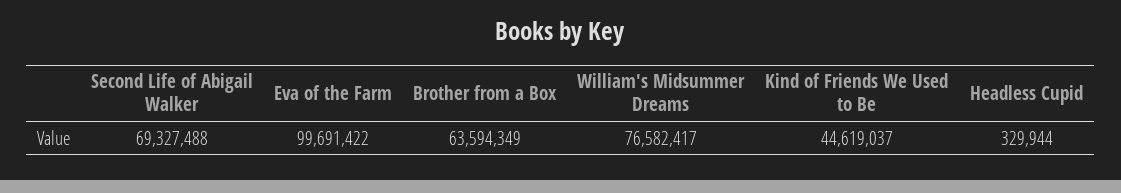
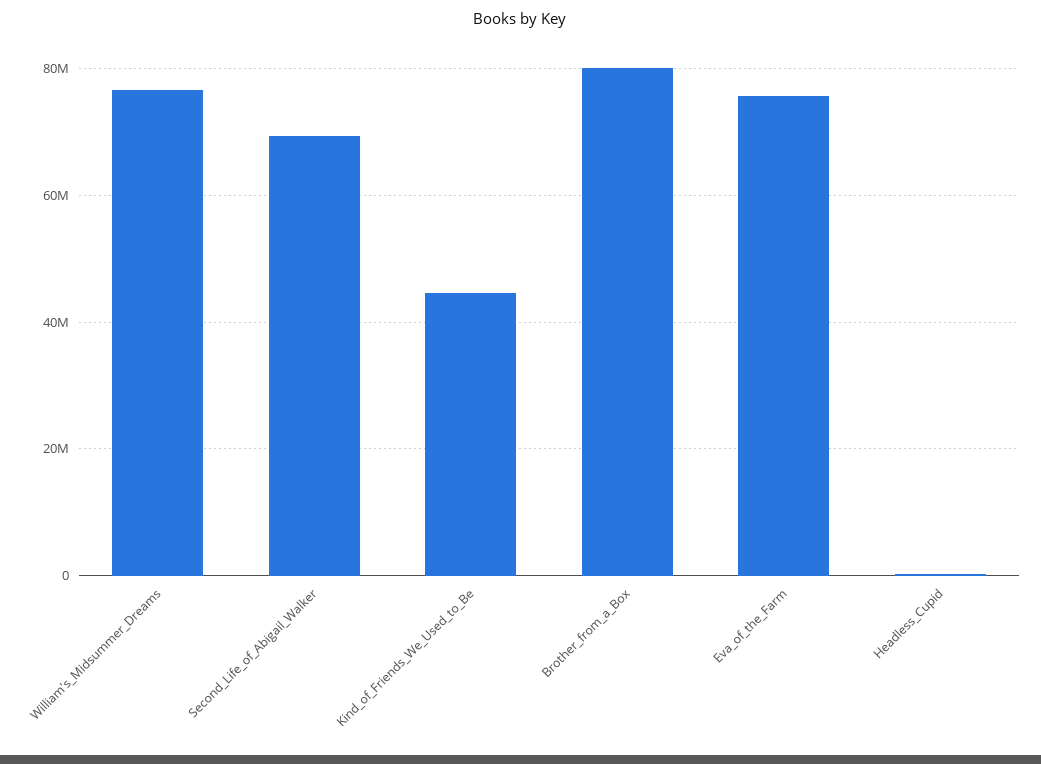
  {
    "Second Life of Abigail Walker": 69327488,
-   "Eva of the Farm": 99691422,
+   "Eva of the Farm": 76000000,
-   "Brother from a Box": 63594349,
+   "Brother from a Box": 80000000,
    "William's Midsummer Dreams": 76582417,
    "Kind of Friends We Used to Be": 44619037,
    "Headless Cupid": 329944
  }

